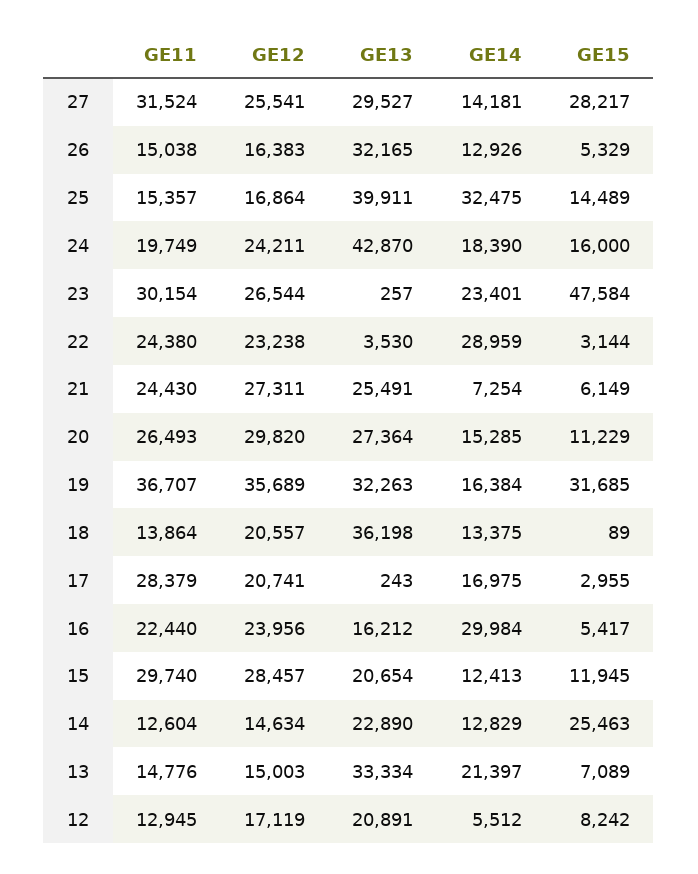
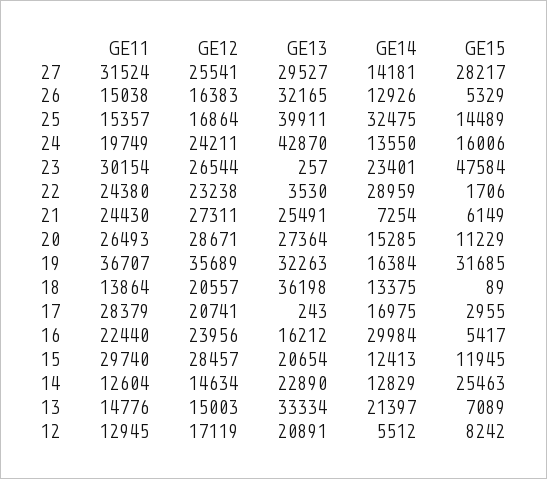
  {
    "GE11": {
      "27": 31524,
      "26": 15038,
      "25": 15357,
      "24": 19749,
      "23": 30154,
      "22": 24380,
      "21": 24430,
      "20": 26493,
      "19": 36707,
      "18": 13864,
      "17": 28379,
      "16": 22440,
      "15": 29740,
      "14": 12604,
      "13": 14776,
      "12": 12945
    },
    "GE12": {
      "27": 25541,
      "26": 16383,
      "25": 16864,
      "24": 24211,
      "23": 26544,
      "22": 23238,
      "21": 27311,
-     "20": 29820,
+     "20": 28671,
      "19": 35689,
      "18": 20557,
      "17": 20741,
      "16": 23956,
      "15": 28457,
      "14": 14634,
      "13": 15003,
      "12": 17119
    },
    "GE13": {
      "27": 29527,
      "26": 32165,
      "25": 39911,
      "24": 42870,
      "23": 257,
      "22": 3530,
      "21": 25491,
      "20": 27364,
      "19": 32263,
      "18": 36198,
      "17": 243,
      "16": 16212,
      "15": 20654,
      "14": 22890,
      "13": 33334,
      "12": 20891
    },
    "GE14": {
      "27": 14181,
      "26": 12926,
      "25": 32475,
-     "24": 18390,
+     "24": 13550,
      "23": 23401,
      "22": 28959,
      "21": 7254,
      "20": 15285,
      "19": 16384,
      "18": 13375,
      "17": 16975,
      "16": 29984,
      "15": 12413,
      "14": 12829,
      "13": 21397,
      "12": 5512
    },
    "GE15": {
      "27": 28217,
      "26": 5329,
      "25": 14489,
-     "24": 16000,
+     "24": 16006,
      "23": 47584,
-     "22": 3144,
+     "22": 1706,
      "21": 6149,
      "20": 11229,
      "19": 31685,
      "18": 89,
      "17": 2955,
      "16": 5417,
      "15": 11945,
      "14": 25463,
      "13": 7089,
      "12": 8242
    }
  }

